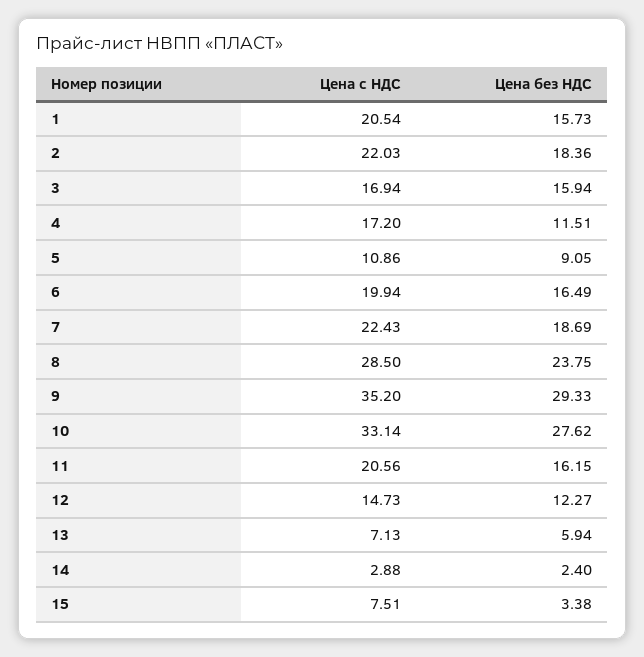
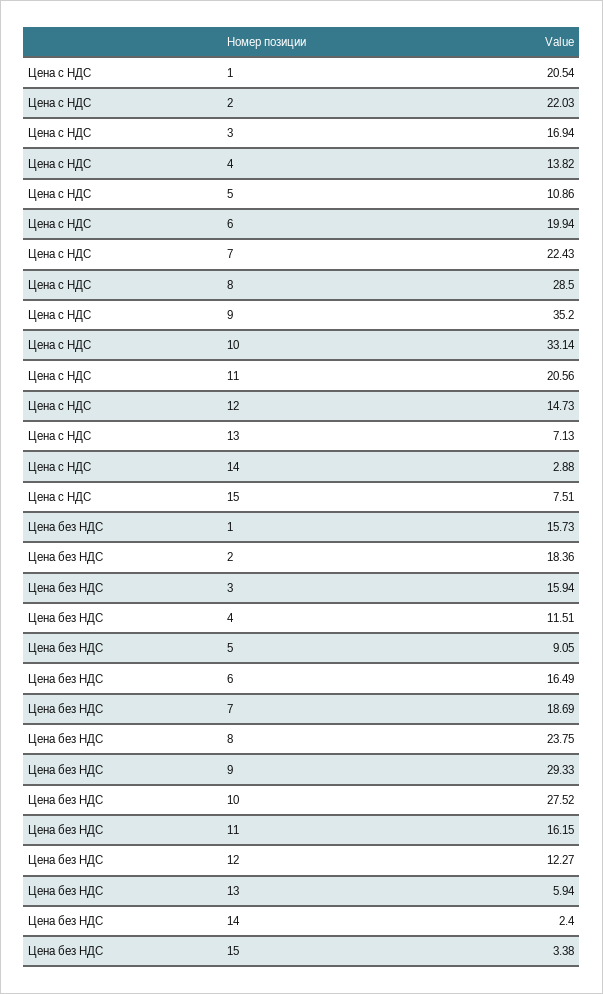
  {
    "Цена с НДС": {
      "1": 20.54,
      "2": 22.03,
      "3": 16.94,
-     "4": 17.2,
+     "4": 13.82,
      "5": 10.86,
      "6": 19.94,
      "7": 22.43,
      "8": 28.5,
      "9": 35.2,
      "10": 33.14,
      "11": 20.56,
      "12": 14.73,
      "13": 7.13,
      "14": 2.88,
      "15": 7.51
    },
    "Цена без НДС": {
      "1": 15.73,
      "2": 18.36,
      "3": 15.94,
      "4": 11.51,
      "5": 9.05,
      "6": 16.49,
      "7": 18.69,
      "8": 23.75,
      "9": 29.33,
-     "10": 27.62,
+     "10": 27.52,
      "11": 16.15,
      "12": 12.27,
      "13": 5.94,
      "14": 2.4,
      "15": 3.38
    }
  }

